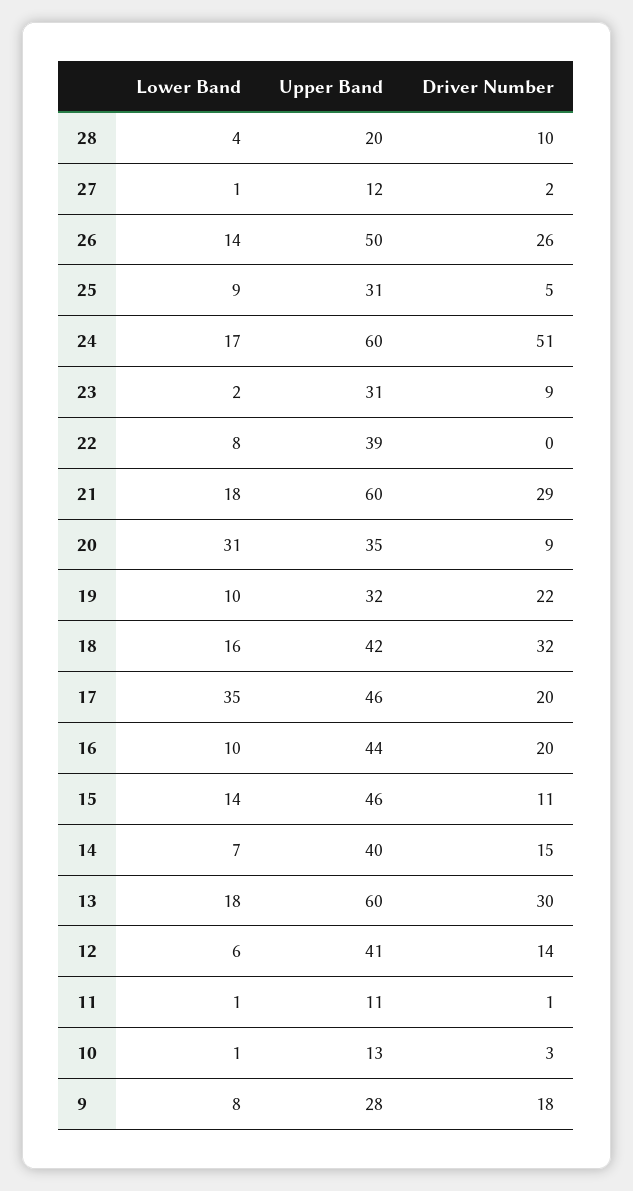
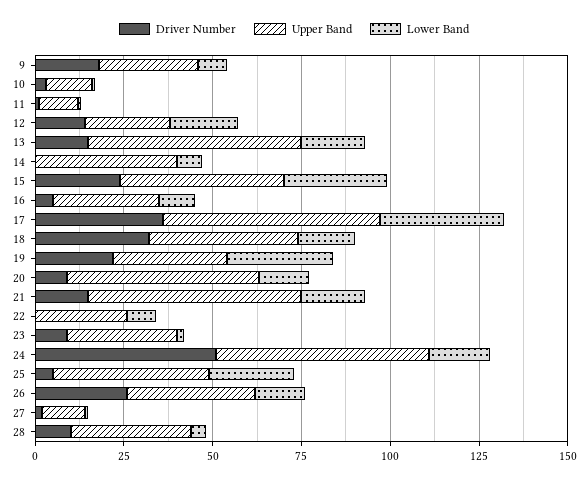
  {
    "Lower Band": {
      "28": 4,
      "27": 1,
      "26": 14,
-     "25": 9,
+     "25": 25,
      "24": 17,
      "23": 2,
      "22": 8,
      "21": 18,
-     "20": 31,
+     "20": 15,
-     "19": 10,
+     "19": 30,
      "18": 16,
      "17": 35,
      "16": 10,
-     "15": 14,
+     "15": 30,
      "14": 7,
      "13": 18,
-     "12": 6,
+     "12": 20,
      "11": 1,
      "10": 1,
      "9": 8
    },
    "Upper Band": {
-     "28": 20,
+     "28": 35,
      "27": 12,
-     "26": 50,
+     "26": 35,
-     "25": 31,
+     "25": 45,
      "24": 60,
      "23": 31,
-     "22": 39,
+     "22": 25,
      "21": 60,
-     "20": 35,
+     "20": 55,
      "19": 32,
      "18": 42,
-     "17": 46,
+     "17": 60,
-     "16": 44,
+     "16": 30,
      "15": 46,
      "14": 40,
      "13": 60,
-     "12": 41,
+     "12": 25,
      "11": 11,
      "10": 13,
      "9": 28
    },
    "Driver Number": {
      "28": 10,
      "27": 2,
      "26": 26,
      "25": 5,
      "24": 51,
      "23": 9,
      "22": 0,
-     "21": 29,
+     "21": 15,
      "20": 9,
      "19": 22,
      "18": 32,
-     "17": 20,
+     "17": 35,
-     "16": 20,
+     "16": 5,
-     "15": 11,
+     "15": 25,
-     "14": 15,
+     "14": 0,
-     "13": 30,
+     "13": 15,
      "12": 14,
      "11": 1,
      "10": 3,
      "9": 18
    }
  }

